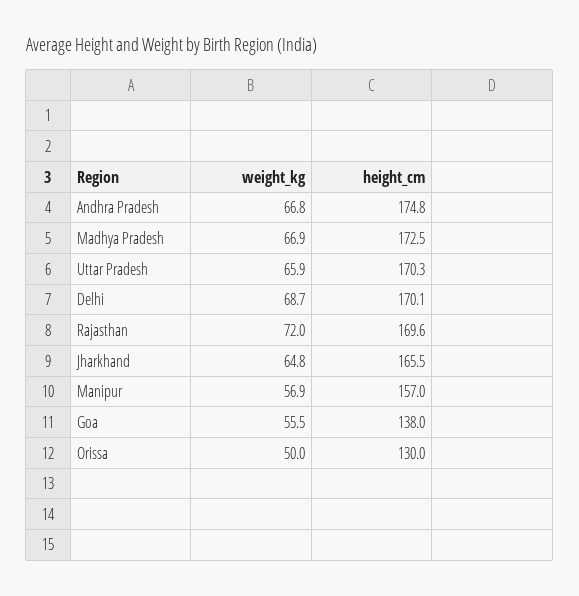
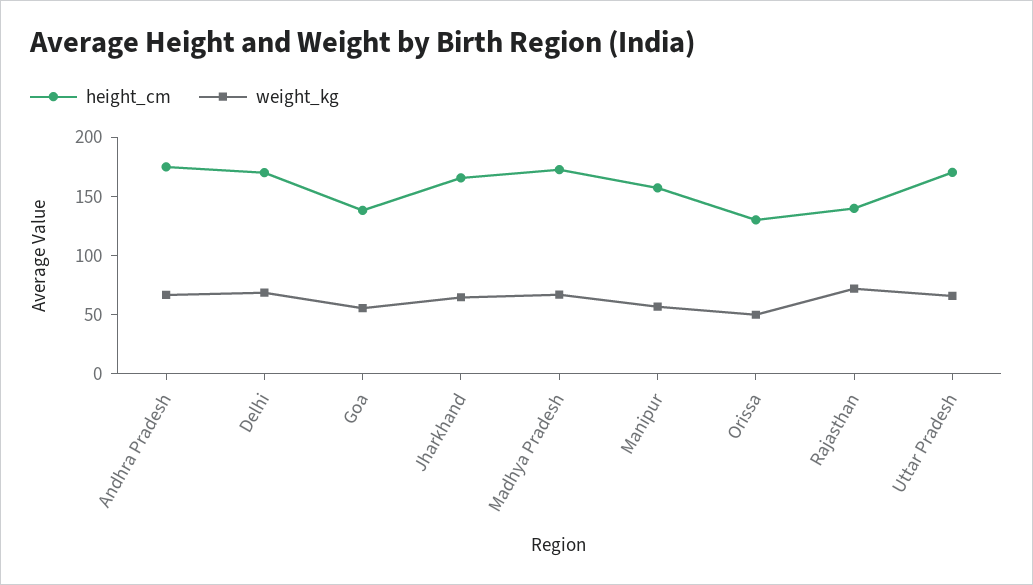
  {
    "weight_kg": {
      "Andhra Pradesh": 66.8,
      "Madhya Pradesh": 66.9,
      "Uttar Pradesh": 65.9,
      "Delhi": 68.7,
      "Rajasthan": 72,
      "Jharkhand": 64.8,
      "Manipur": 56.9,
      "Goa": 55.5,
      "Orissa": 50
    },
    "height_cm": {
      "Andhra Pradesh": 174.8,
      "Madhya Pradesh": 172.5,
      "Uttar Pradesh": 170.3,
      "Delhi": 170.1,
-     "Rajasthan": 169.6,
+     "Rajasthan": 140,
      "Jharkhand": 165.5,
      "Manipur": 157,
      "Goa": 138,
      "Orissa": 130
    }
  }

